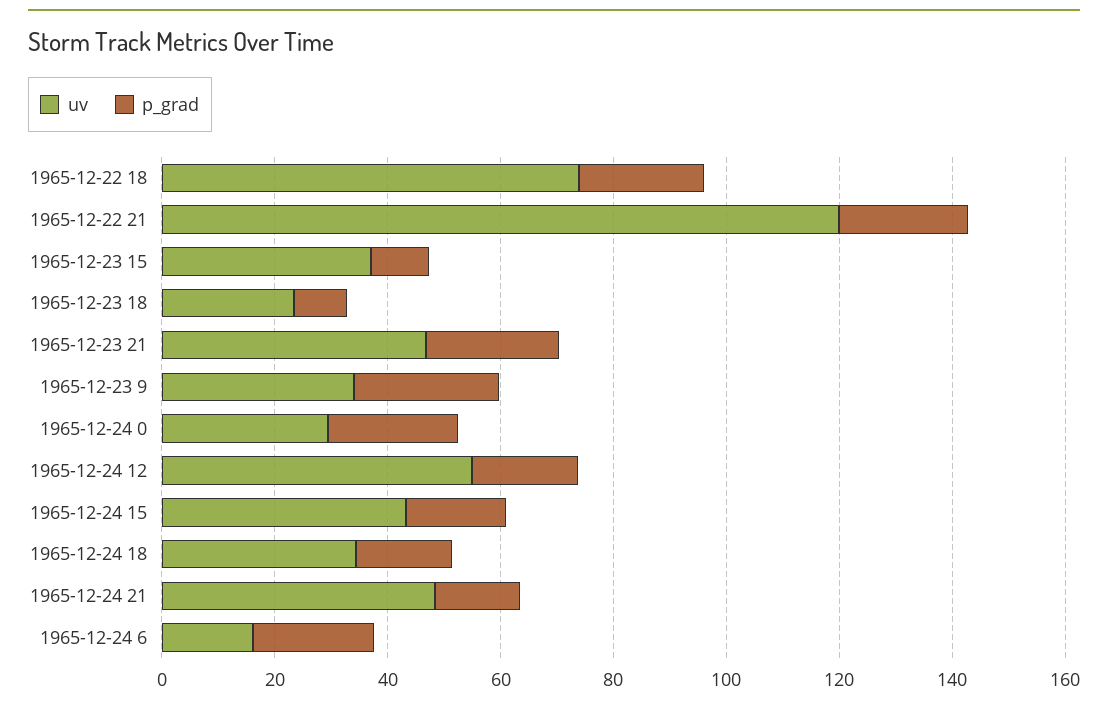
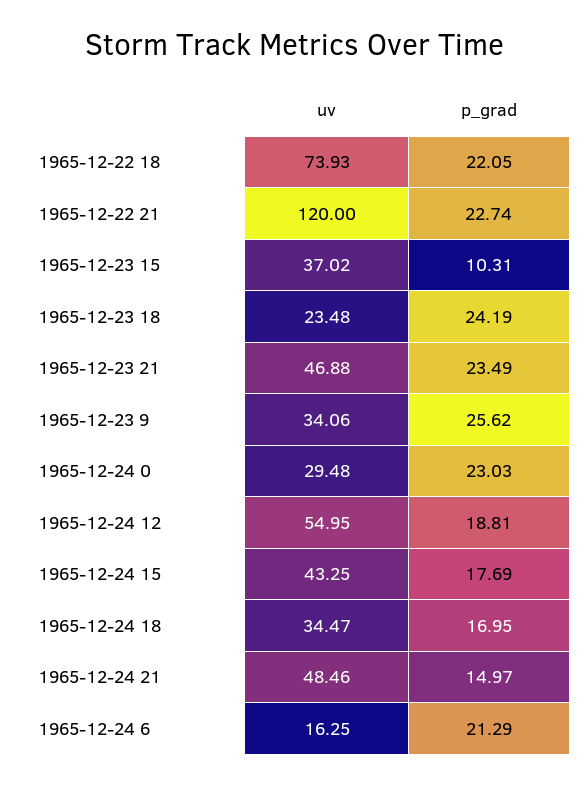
  {
    "uv": {
      "1965-12-22 18": 73.93,
      "1965-12-22 21": 120,
      "1965-12-23 15": 37.02,
      "1965-12-23 18": 23.48,
      "1965-12-23 21": 46.88,
      "1965-12-23 9": 34.06,
      "1965-12-24 0": 29.48,
      "1965-12-24 12": 54.95,
      "1965-12-24 15": 43.25,
      "1965-12-24 18": 34.47,
      "1965-12-24 21": 48.46,
      "1965-12-24 6": 16.25
    },
    "p_grad": {
      "1965-12-22 18": 22.05,
      "1965-12-22 21": 22.74,
      "1965-12-23 15": 10.31,
-     "1965-12-23 18": 10,
+     "1965-12-23 18": 24.19,
      "1965-12-23 21": 23.49,
      "1965-12-23 9": 25.62,
      "1965-12-24 0": 23.03,
      "1965-12-24 12": 18.81,
      "1965-12-24 15": 17.69,
      "1965-12-24 18": 16.95,
      "1965-12-24 21": 14.97,
      "1965-12-24 6": 21.29
    }
  }

